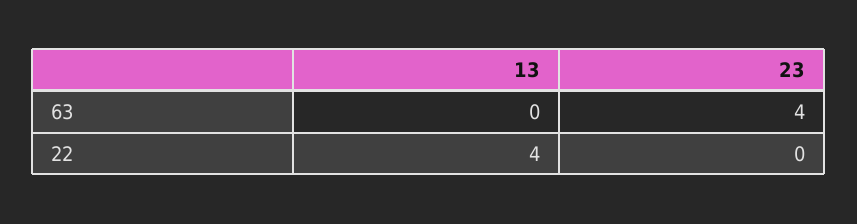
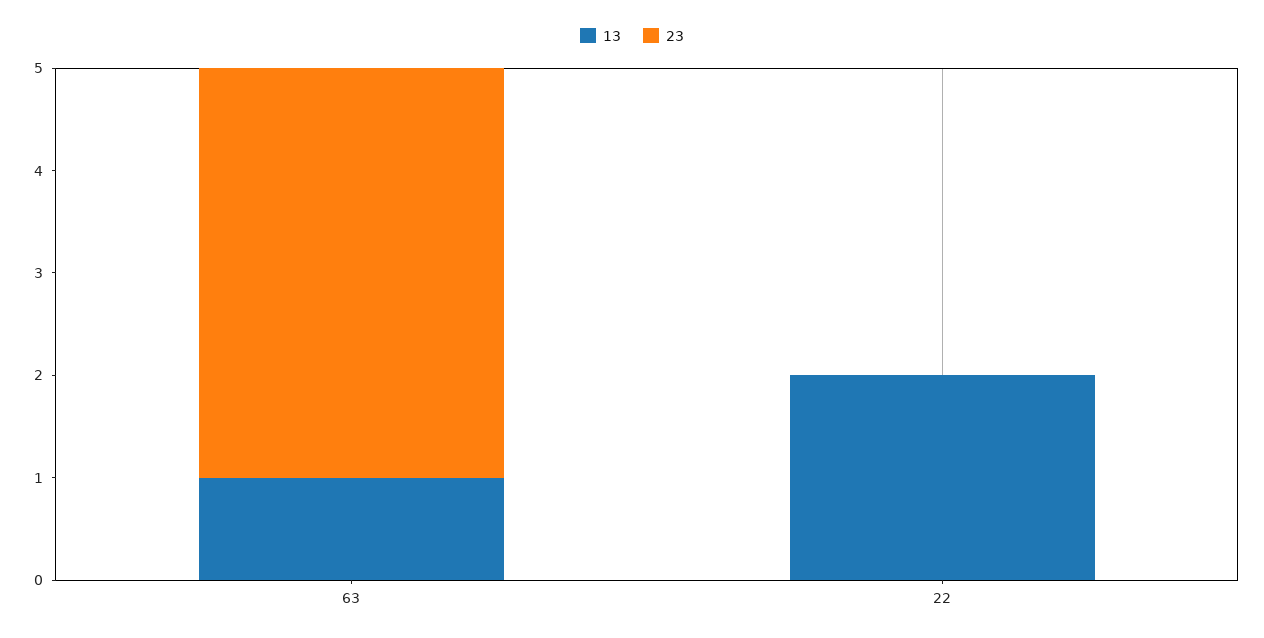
  {
    "13": {
-     "63": 0,
+     "63": 1,
-     "22": 4
+     "22": 2
    },
    "23": {
      "63": 4,
      "22": 0
    }
  }

